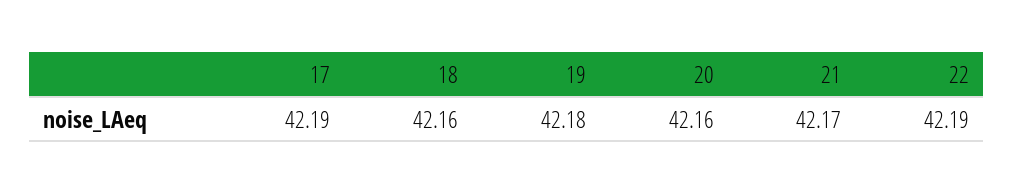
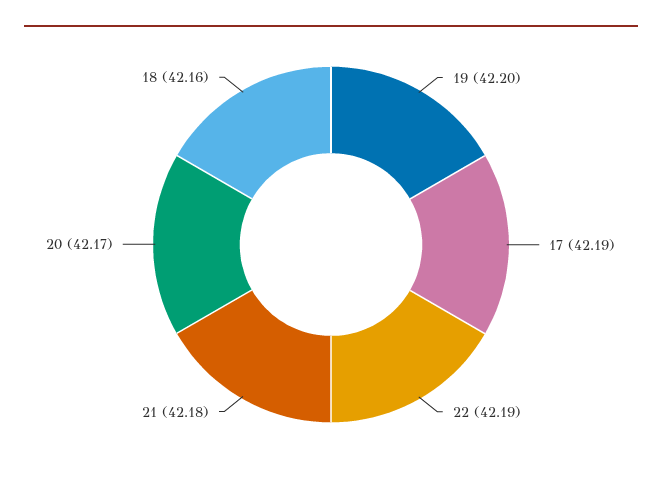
  {
    "17": 42.19,
    "18": 42.16,
-   "19": 42.18,
+   "19": 42.2,
-   "20": 42.16,
+   "20": 42.17,
-   "21": 42.17,
+   "21": 42.18,
    "22": 42.19
  }

